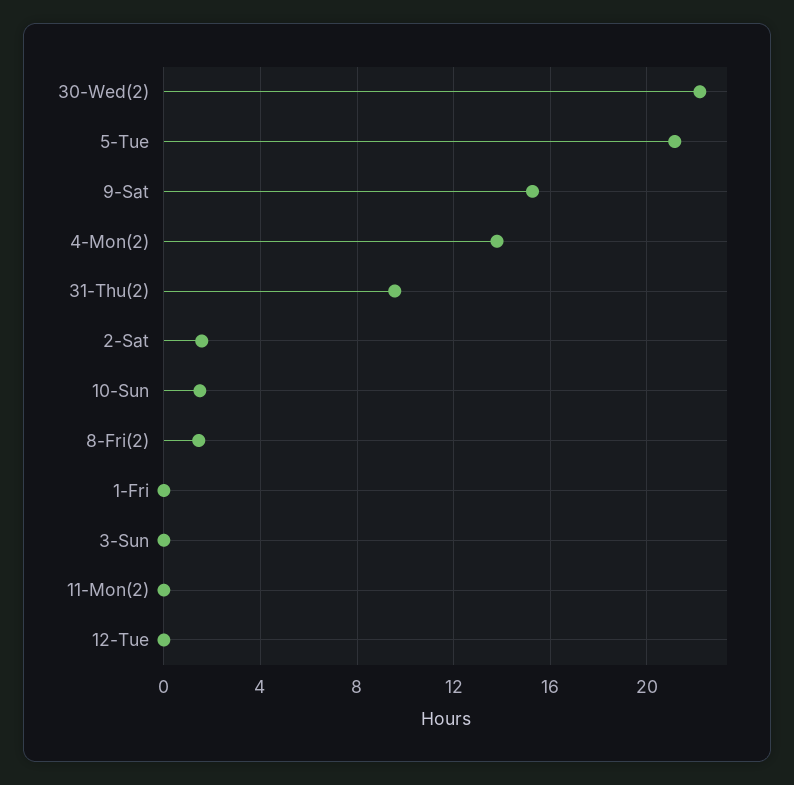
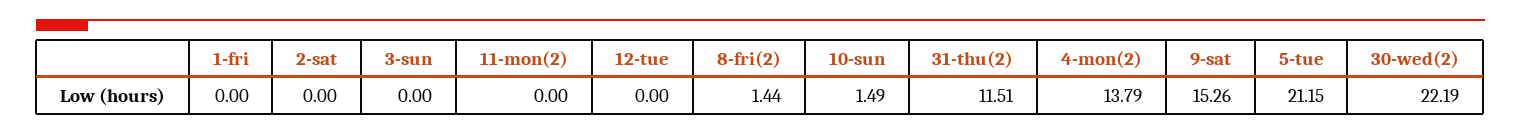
  {
    "30-Wed(2)": 22.19,
    "5-Tue": 21.15,
    "9-Sat": 15.26,
    "4-Mon(2)": 13.79,
-   "31-Thu(2)": 9.5,
+   "31-Thu(2)": 11.51,
-   "2-Sat": 1.5,
+   "2-Sat": 0,
    "10-Sun": 1.49,
    "8-Fri(2)": 1.44,
    "1-Fri": 0,
    "3-Sun": 0,
    "11-Mon(2)": 0,
    "12-Tue": 0
  }

